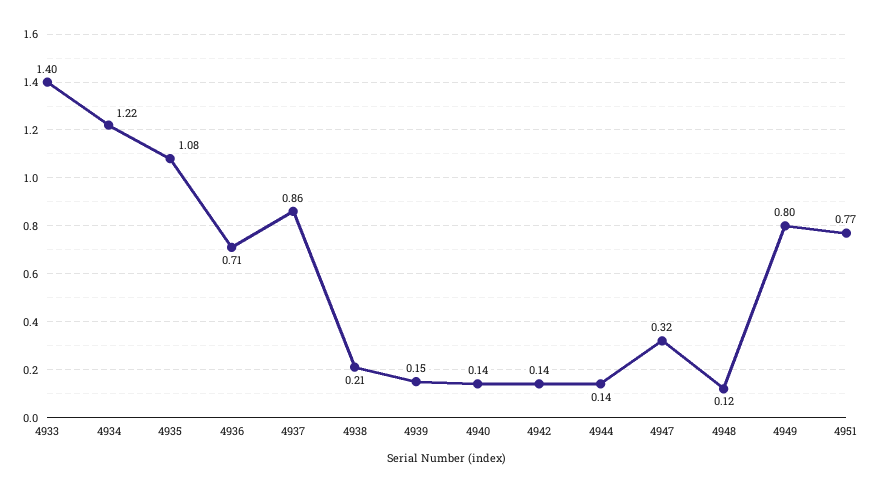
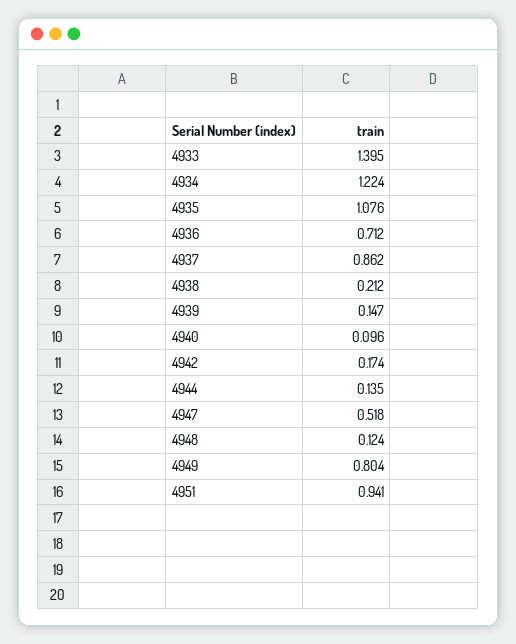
  {
    "4933": 1.395,
    "4934": 1.224,
    "4935": 1.076,
    "4936": 0.712,
    "4937": 0.862,
    "4938": 0.212,
    "4939": 0.147,
-   "4940": 0.14,
+   "4940": 0.096,
-   "4942": 0.14,
+   "4942": 0.174,
    "4944": 0.135,
-   "4947": 0.32,
+   "4947": 0.518,
    "4948": 0.124,
    "4949": 0.804,
-   "4951": 0.77
+   "4951": 0.941
  }

